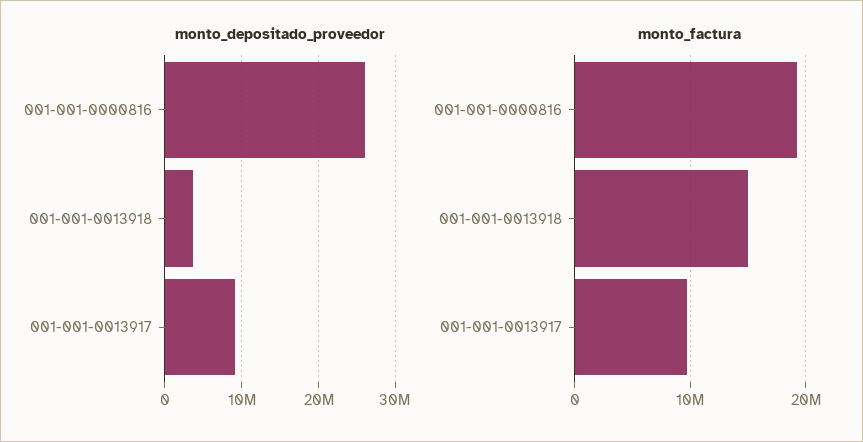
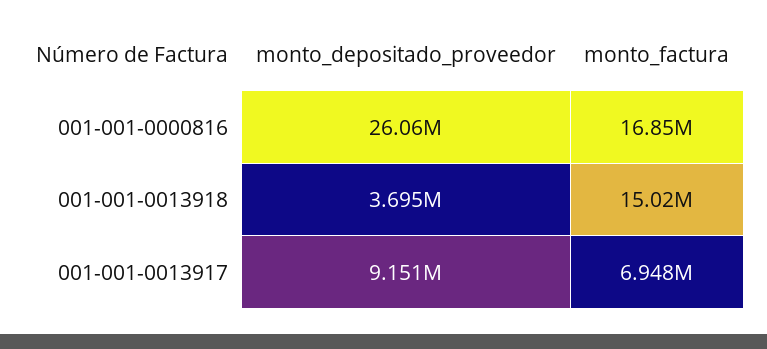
  {
    "monto_depositado_proveedor": {
      "001-001-0000816": 26060000,
      "001-001-0013918": 3695000,
      "001-001-0013917": 9151000
    },
    "monto_factura": {
-     "001-001-0000816": 19000000,
+     "001-001-0000816": 16850000,
      "001-001-0013918": 15020000,
-     "001-001-0013917": 10000000
+     "001-001-0013917": 6948000
    }
  }

